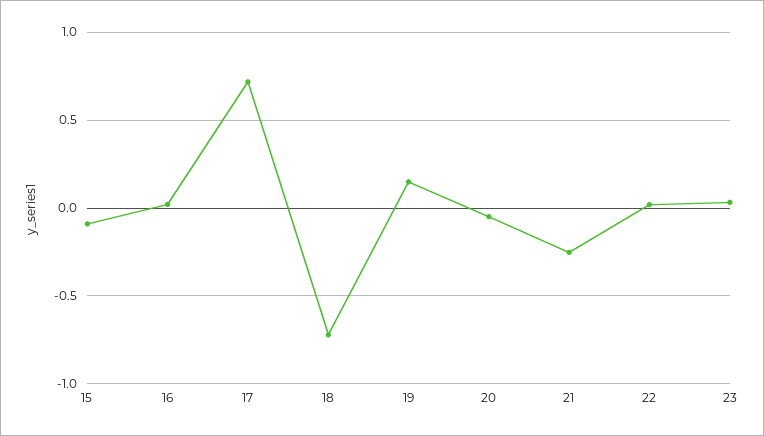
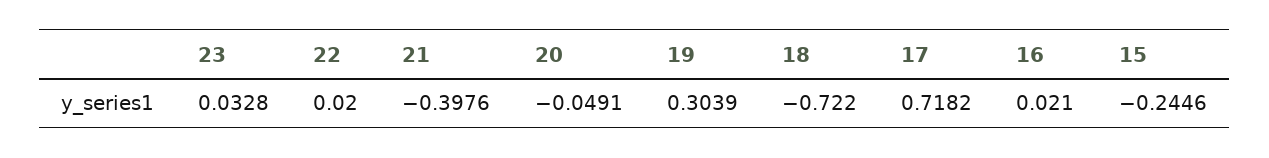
  {
-   "15": -0.1,
+   "15": -0.2446,
    "16": 0.021,
    "17": 0.7182,
    "18": -0.722,
-   "19": 0.15,
+   "19": 0.3039,
    "20": -0.0491,
-   "21": -0.25,
+   "21": -0.3976,
    "22": 0.02,
    "23": 0.0328
  }

